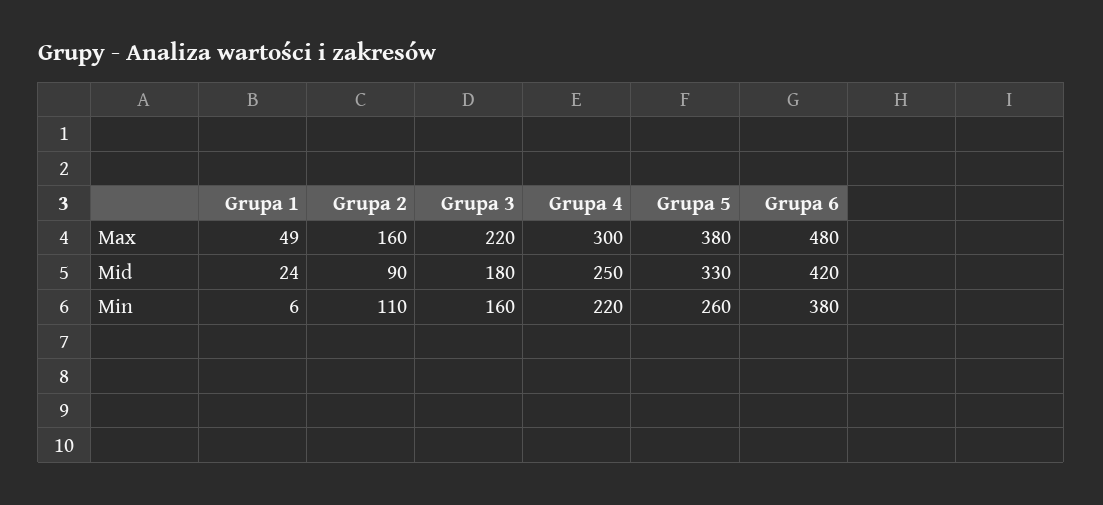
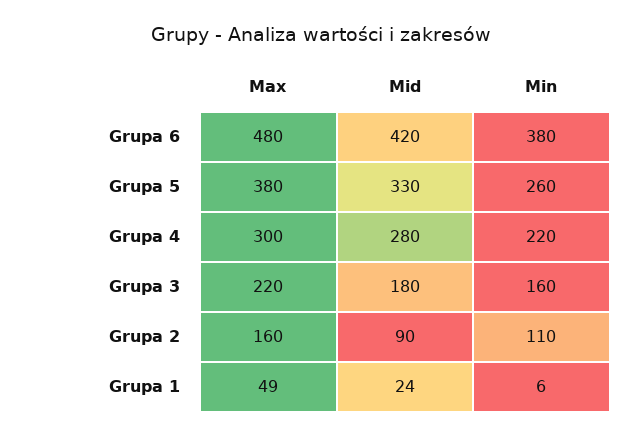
  {
    "Grupa 1": {
      "Max": 49,
      "Mid": 24,
      "Min": 6
    },
    "Grupa 2": {
      "Max": 160,
      "Mid": 90,
      "Min": 110
    },
    "Grupa 3": {
      "Max": 220,
      "Mid": 180,
      "Min": 160
    },
    "Grupa 4": {
      "Max": 300,
-     "Mid": 250,
+     "Mid": 280,
      "Min": 220
    },
    "Grupa 5": {
      "Max": 380,
      "Mid": 330,
      "Min": 260
    },
    "Grupa 6": {
      "Max": 480,
      "Mid": 420,
      "Min": 380
    }
  }

